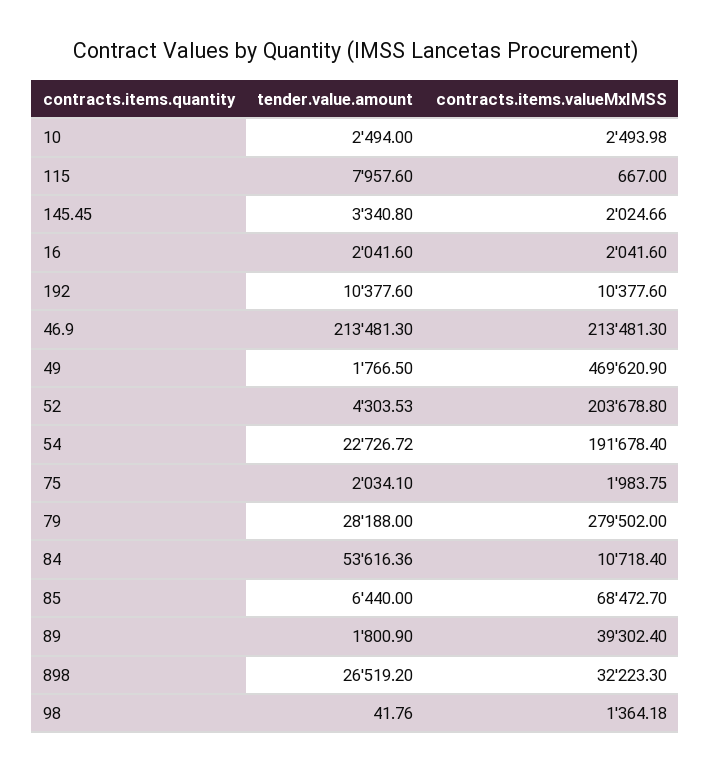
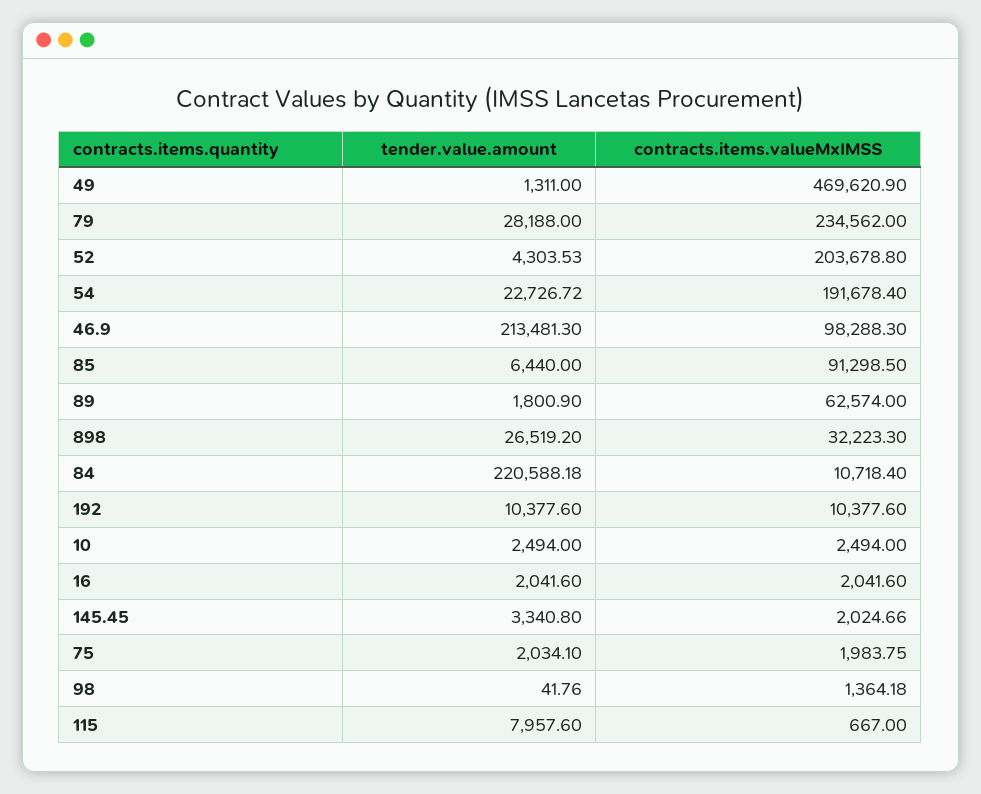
  {
    "tender.value.amount": {
      "10": 2494,
      "115": 7957.6,
      "145.45": 3340.8,
      "16": 2041.6,
      "192": 10377.6,
      "46.9": 213481.3,
-     "49": 1766.5,
+     "49": 1311,
      "52": 4303.53,
      "54": 22726.72,
      "75": 2034.1,
      "79": 28188,
-     "84": 53616.36,
+     "84": 220588.18,
      "85": 6440,
      "89": 1800.9,
      "898": 26519.2,
      "98": 41.76
    },
    "contracts.items.valueMxIMSS": {
-     "10": 2493.98,
+     "10": 2494,
      "115": 667,
      "145.45": 2024.66,
      "16": 2041.6,
      "192": 10377.6,
-     "46.9": 213481.3,
+     "46.9": 98288.3,
      "49": 469620.9,
      "52": 203678.8,
      "54": 191678.4,
      "75": 1983.75,
-     "79": 279502,
+     "79": 234562,
      "84": 10718.4,
-     "85": 68472.7,
+     "85": 91298.5,
-     "89": 39302.4,
+     "89": 62574,
      "898": 32223.3,
      "98": 1364.18
    }
  }

